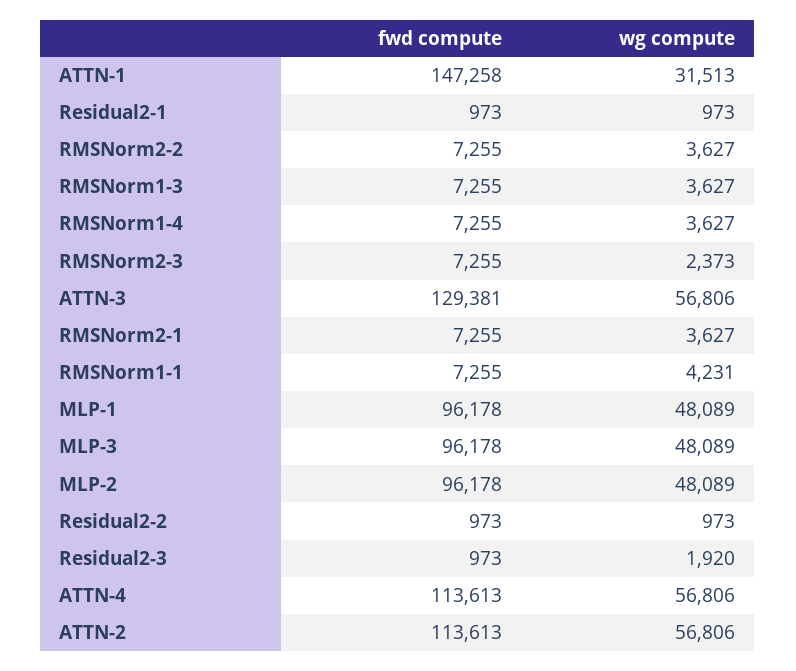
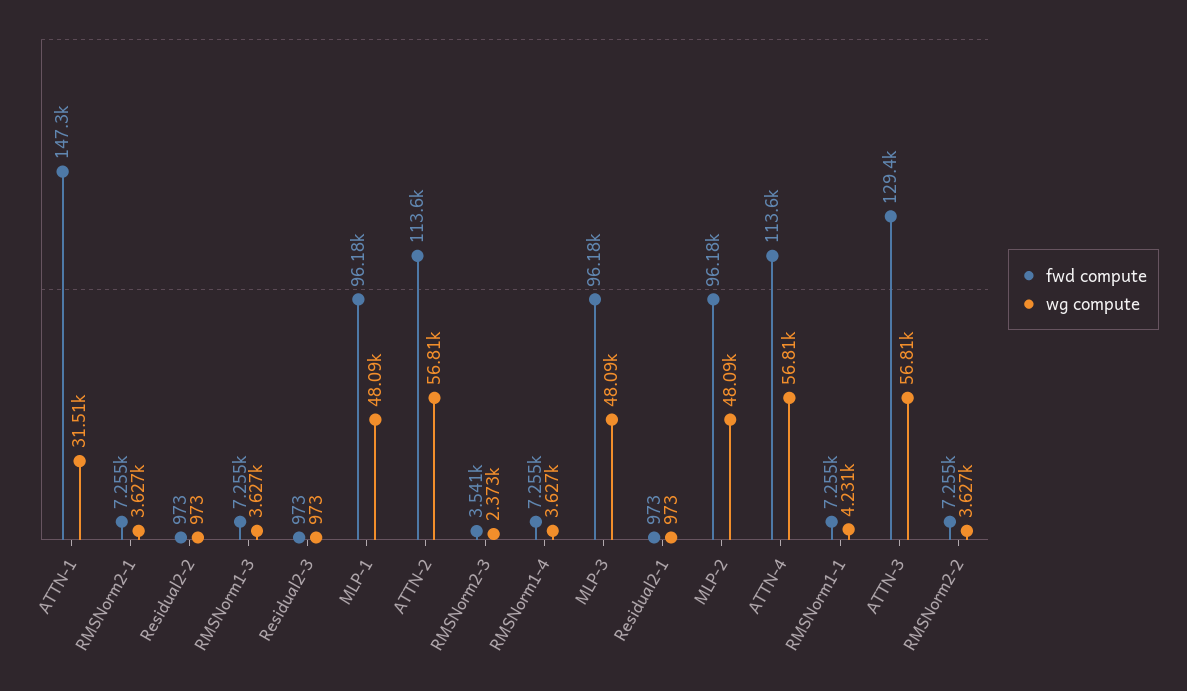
  {
    "fwd compute": {
      "ATTN-1": 147258,
      "Residual2-1": 973,
      "RMSNorm2-2": 7255,
      "RMSNorm1-3": 7255,
      "RMSNorm1-4": 7255,
-     "RMSNorm2-3": 7255,
+     "RMSNorm2-3": 3541,
      "ATTN-3": 129381,
      "RMSNorm2-1": 7255,
      "RMSNorm1-1": 7255,
      "MLP-1": 96178,
      "MLP-3": 96178,
      "MLP-2": 96178,
      "Residual2-2": 973,
      "Residual2-3": 973,
      "ATTN-4": 113613,
      "ATTN-2": 113613
    },
    "wg compute": {
      "ATTN-1": 31513,
      "Residual2-1": 973,
      "RMSNorm2-2": 3627,
      "RMSNorm1-3": 3627,
      "RMSNorm1-4": 3627,
      "RMSNorm2-3": 2373,
      "ATTN-3": 56806,
      "RMSNorm2-1": 3627,
      "RMSNorm1-1": 4231,
      "MLP-1": 48089,
      "MLP-3": 48089,
      "MLP-2": 48089,
      "Residual2-2": 973,
-     "Residual2-3": 1920,
+     "Residual2-3": 973,
      "ATTN-4": 56806,
      "ATTN-2": 56806
    }
  }

